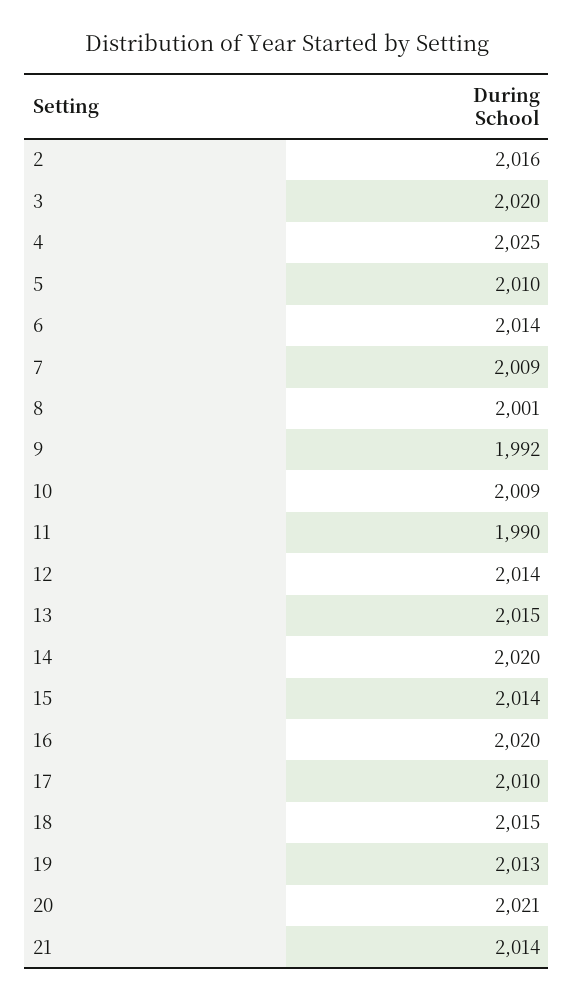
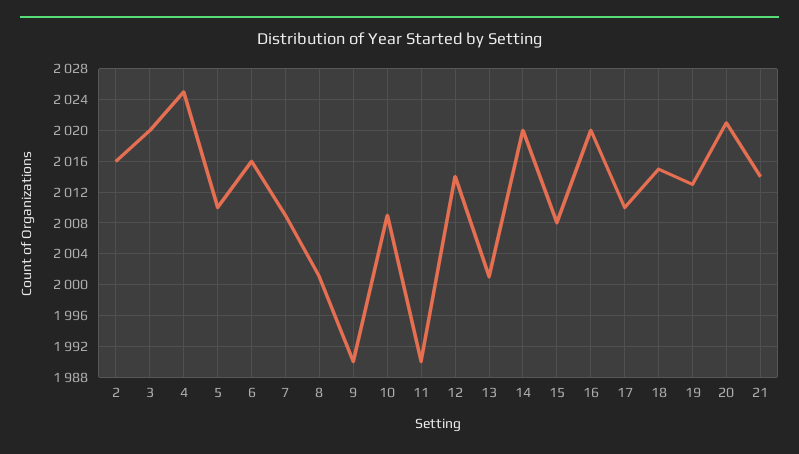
  {
    "2": 2016,
    "3": 2020,
    "4": 2025,
    "5": 2010,
-   "6": 2014,
+   "6": 2016,
    "7": 2009,
    "8": 2001,
-   "9": 1992,
+   "9": 1990,
    "10": 2009,
    "11": 1990,
    "12": 2014,
-   "13": 2015,
+   "13": 2001,
    "14": 2020,
-   "15": 2014,
+   "15": 2008,
    "16": 2020,
    "17": 2010,
    "18": 2015,
    "19": 2013,
    "20": 2021,
    "21": 2014
  }

